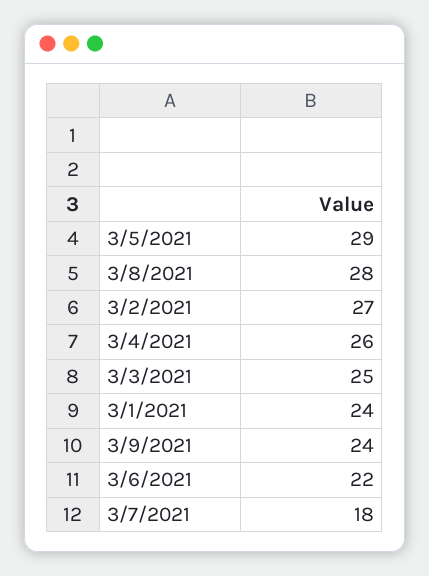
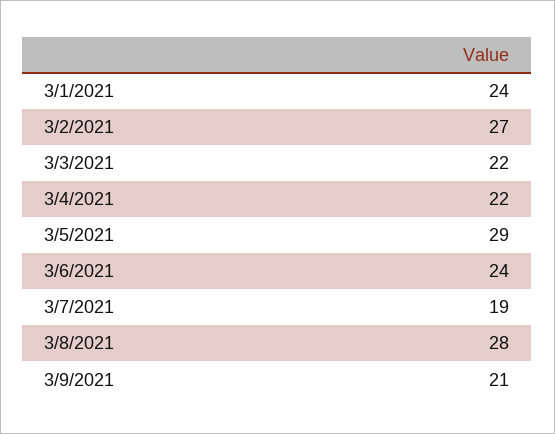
  {
    "3/5/2021": 29,
    "3/8/2021": 28,
    "3/2/2021": 27,
-   "3/4/2021": 26,
+   "3/4/2021": 22,
-   "3/3/2021": 25,
+   "3/3/2021": 22,
    "3/1/2021": 24,
-   "3/9/2021": 24,
+   "3/9/2021": 21,
-   "3/6/2021": 22,
+   "3/6/2021": 24,
-   "3/7/2021": 18
+   "3/7/2021": 19
  }

